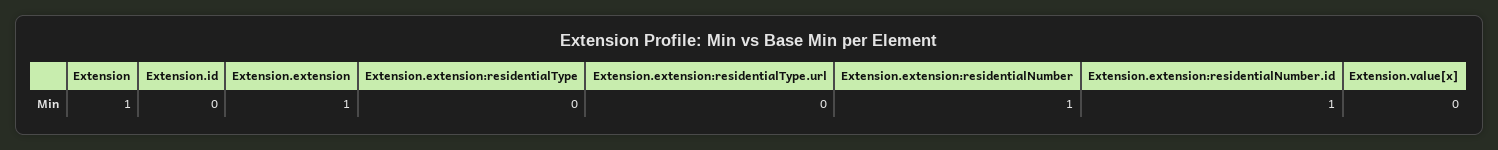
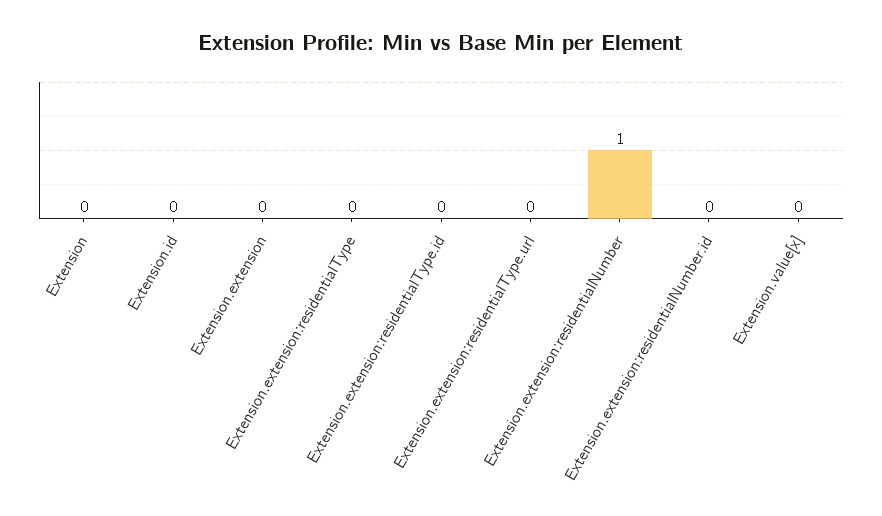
  {
-   "Extension": 1,
+   "Extension": 0,
    "Extension.id": 0,
-   "Extension.extension": 1,
+   "Extension.extension": 0,
    "Extension.extension:residentialType": 0,
    "Extension.extension:residentialType.url": 0,
    "Extension.extension:residentialNumber": 1,
-   "Extension.extension:residentialNumber.id": 1,
+   "Extension.extension:residentialNumber.id": 0,
-   "Extension.value[x]": 0
+   "Extension.value[x]": 0,
+   "Extension.extension:residentialType.id": 0
  }

